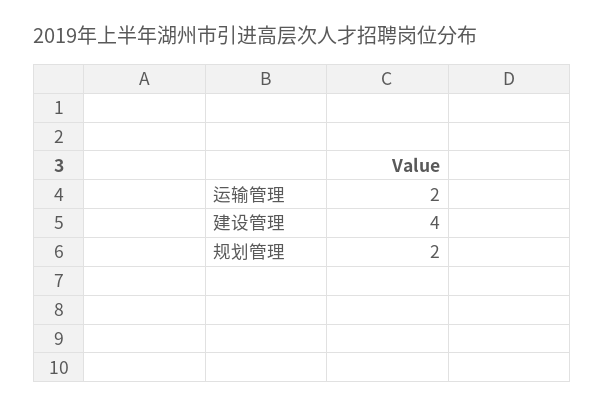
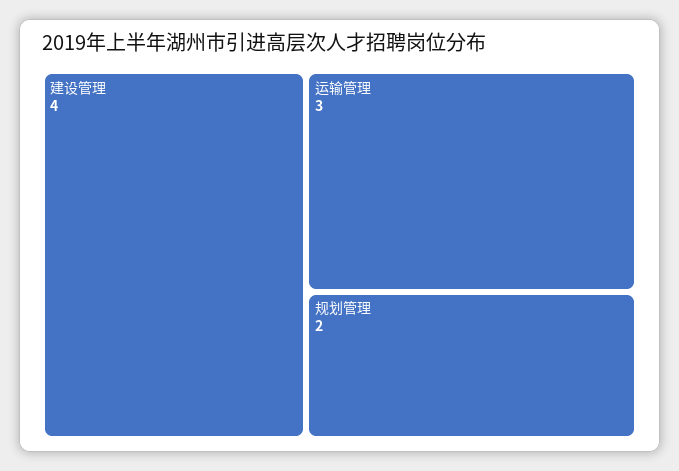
  {
-   "运输管理": 2,
+   "运输管理": 3,
    "建设管理": 4,
    "规划管理": 2
  }

